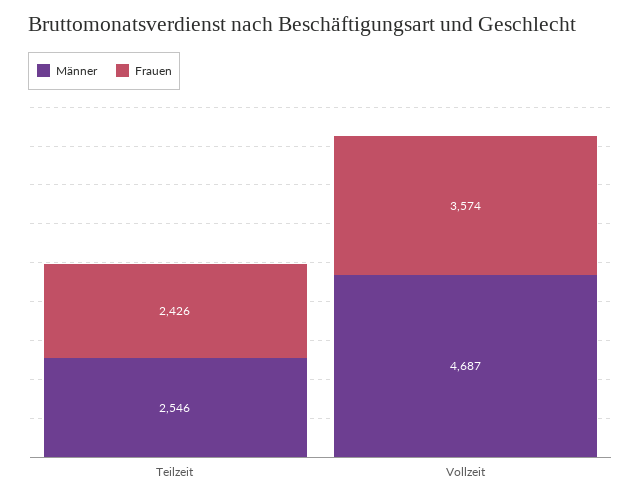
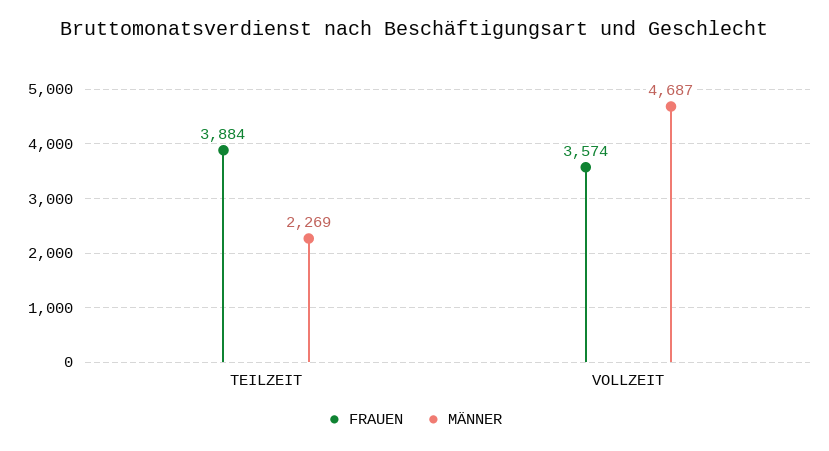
  {
    "Männer": {
-     "Teilzeit": 2546,
+     "Teilzeit": 2269,
      "Vollzeit": 4687
    },
    "Frauen": {
-     "Teilzeit": 2426,
+     "Teilzeit": 3884,
      "Vollzeit": 3574
    }
  }

